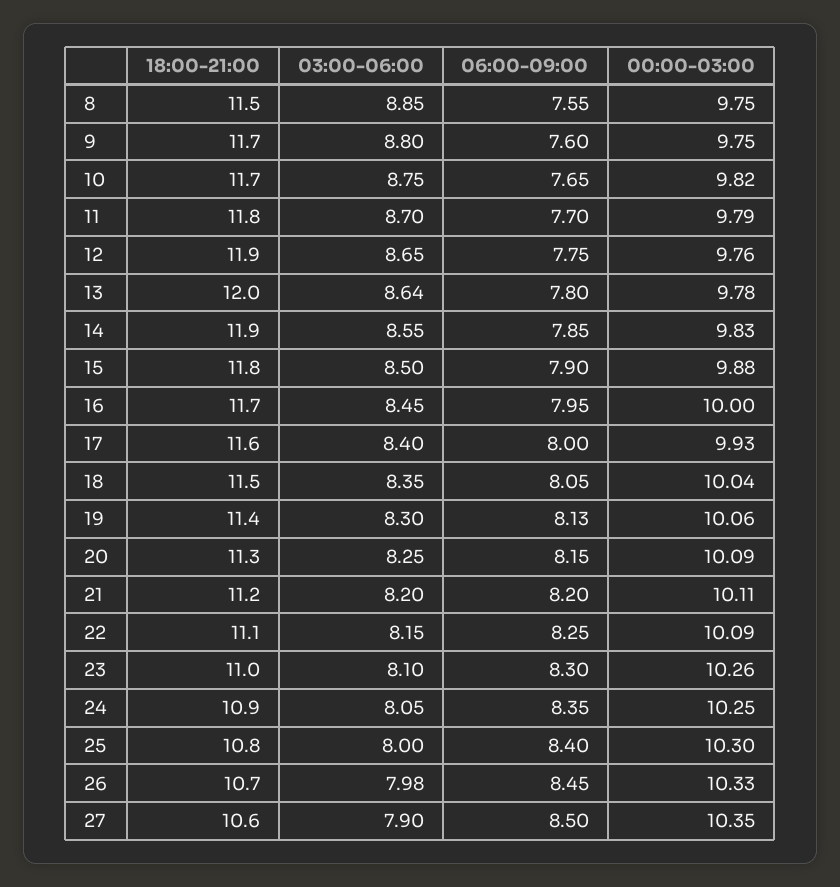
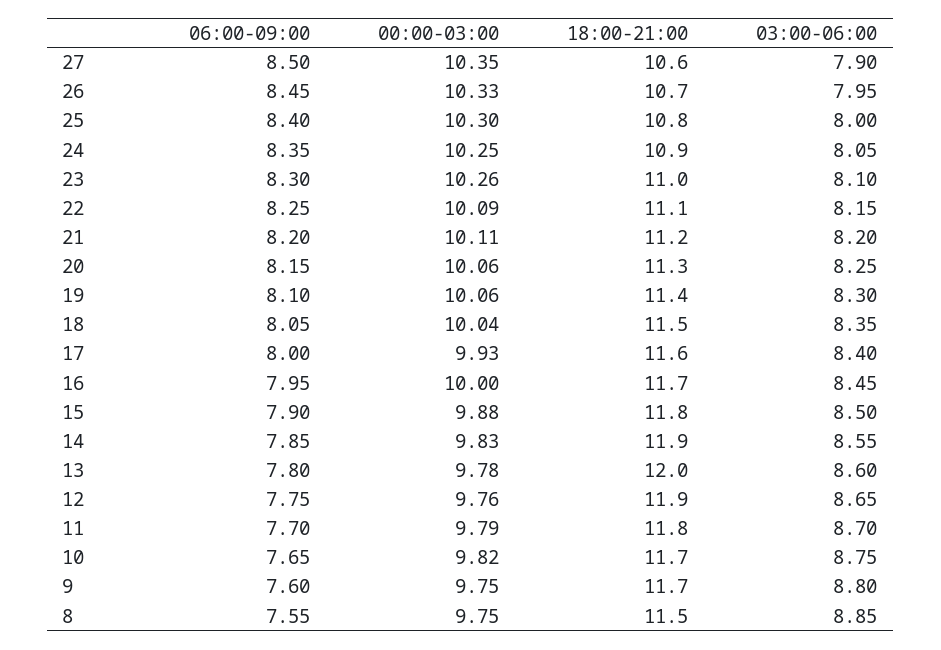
  {
    "18:00-21:00": {
      "8": 11.5,
      "9": 11.7,
      "10": 11.7,
      "11": 11.8,
      "12": 11.9,
      "13": 12,
      "14": 11.9,
      "15": 11.8,
      "16": 11.7,
      "17": 11.6,
      "18": 11.5,
      "19": 11.4,
      "20": 11.3,
      "21": 11.2,
      "22": 11.1,
      "23": 11,
      "24": 10.9,
      "25": 10.8,
      "26": 10.7,
      "27": 10.6
    },
    "03:00-06:00": {
      "8": 8.85,
      "9": 8.8,
      "10": 8.75,
      "11": 8.7,
      "12": 8.65,
-     "13": 8.64,
+     "13": 8.6,
      "14": 8.55,
      "15": 8.5,
      "16": 8.45,
      "17": 8.4,
      "18": 8.35,
      "19": 8.3,
      "20": 8.25,
      "21": 8.2,
      "22": 8.15,
      "23": 8.1,
      "24": 8.05,
      "25": 8,
-     "26": 7.98,
+     "26": 7.95,
      "27": 7.9
    },
    "06:00-09:00": {
      "8": 7.55,
      "9": 7.6,
      "10": 7.65,
      "11": 7.7,
      "12": 7.75,
      "13": 7.8,
      "14": 7.85,
      "15": 7.9,
      "16": 7.95,
      "17": 8,
      "18": 8.05,
-     "19": 8.13,
+     "19": 8.1,
      "20": 8.15,
      "21": 8.2,
      "22": 8.25,
      "23": 8.3,
      "24": 8.35,
      "25": 8.4,
      "26": 8.45,
      "27": 8.5
    },
    "00:00-03:00": {
      "8": 9.75,
      "9": 9.75,
      "10": 9.82,
      "11": 9.79,
      "12": 9.76,
      "13": 9.78,
      "14": 9.83,
      "15": 9.88,
      "16": 10,
      "17": 9.93,
      "18": 10.04,
      "19": 10.06,
-     "20": 10.09,
+     "20": 10.06,
      "21": 10.11,
      "22": 10.09,
      "23": 10.26,
      "24": 10.25,
      "25": 10.3,
      "26": 10.33,
      "27": 10.35
    }
  }

